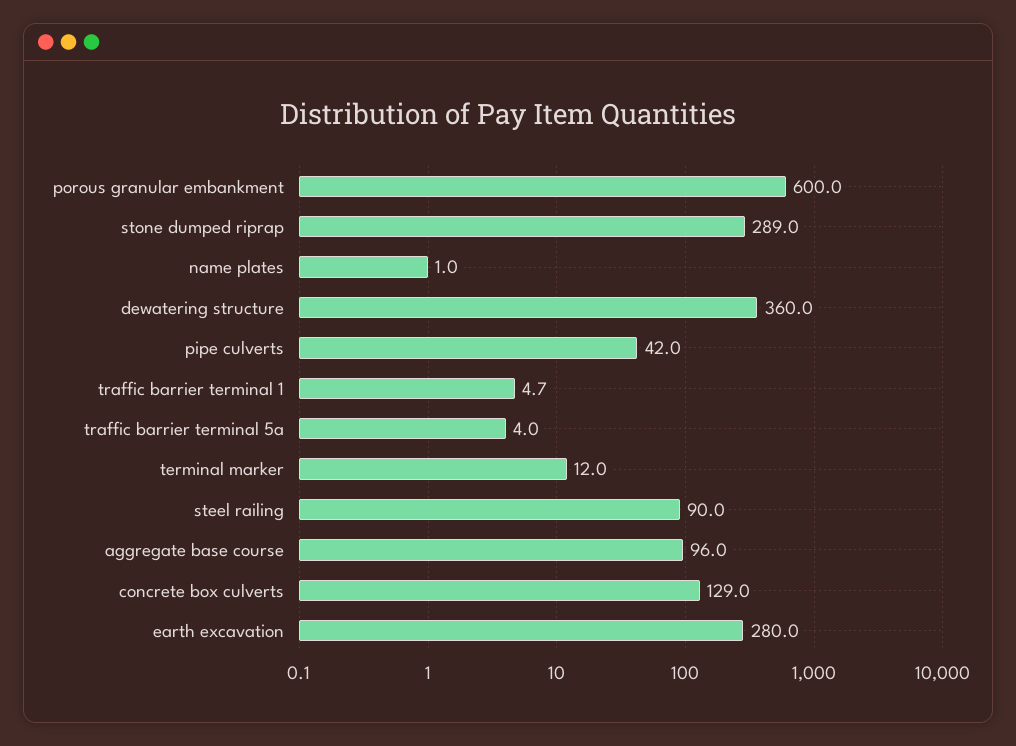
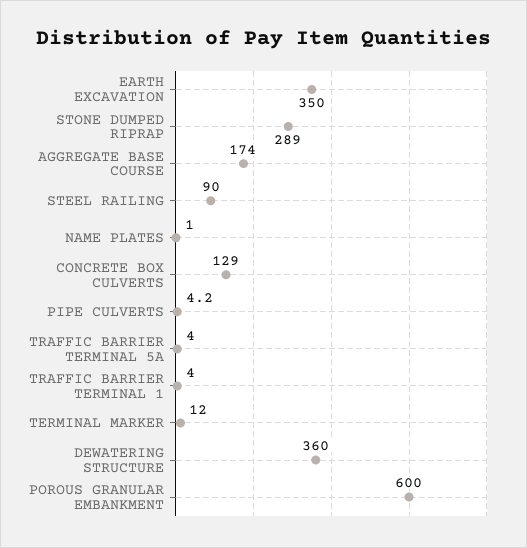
  {
    "porous granular embankment": 600,
    "stone dumped riprap": 289,
    "name plates": 1,
    "dewatering structure": 360,
-   "pipe culverts": 42,
+   "pipe culverts": 4.2,
-   "traffic barrier terminal 1": 4.7,
+   "traffic barrier terminal 1": 4,
    "traffic barrier terminal 5a": 4,
    "terminal marker": 12,
    "steel railing": 90,
-   "aggregate base course": 96,
+   "aggregate base course": 174,
    "concrete box culverts": 129,
-   "earth excavation": 280
+   "earth excavation": 350
  }

